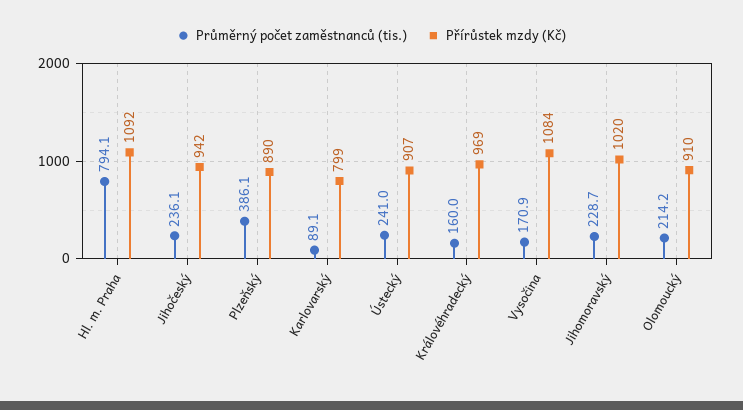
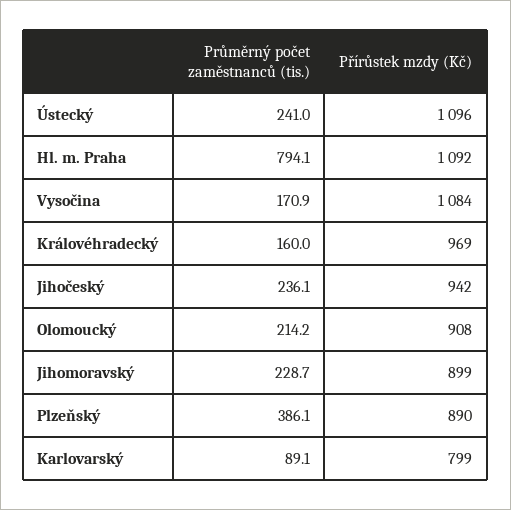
  {
    "Průměrný počet zaměstnanců (tis.)": {
      "Hl. m. Praha": 794.1,
      "Jihočeský": 236.1,
      "Plzeňský": 386.1,
      "Karlovarský": 89.1,
      "Ústecký": 241,
      "Královéhradecký": 160,
      "Vysočina": 170.9,
      "Jihomoravský": 228.7,
      "Olomoucký": 214.2
    },
    "Přírůstek mzdy (Kč)": {
      "Hl. m. Praha": 1092,
      "Jihočeský": 942,
      "Plzeňský": 890,
      "Karlovarský": 799,
-     "Ústecký": 907,
+     "Ústecký": 1096,
      "Královéhradecký": 969,
      "Vysočina": 1084,
-     "Jihomoravský": 1020,
+     "Jihomoravský": 899,
-     "Olomoucký": 910
+     "Olomoucký": 908
    }
  }

